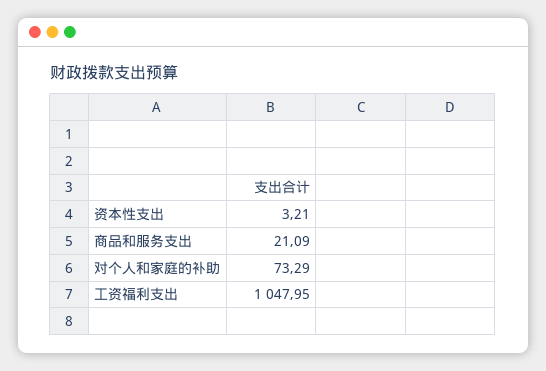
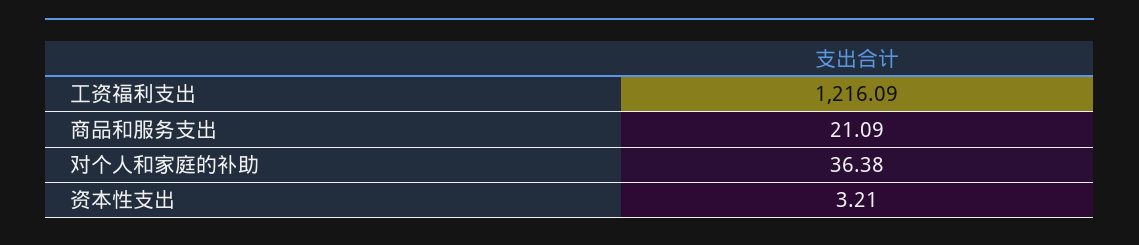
  {
    "资本性支出": 3.21,
    "商品和服务支出": 21.09,
-   "对个人和家庭的补助": 73.29,
+   "对个人和家庭的补助": 36.38,
-   "工资福利支出": 1047.95
+   "工资福利支出": 1216.09
  }

